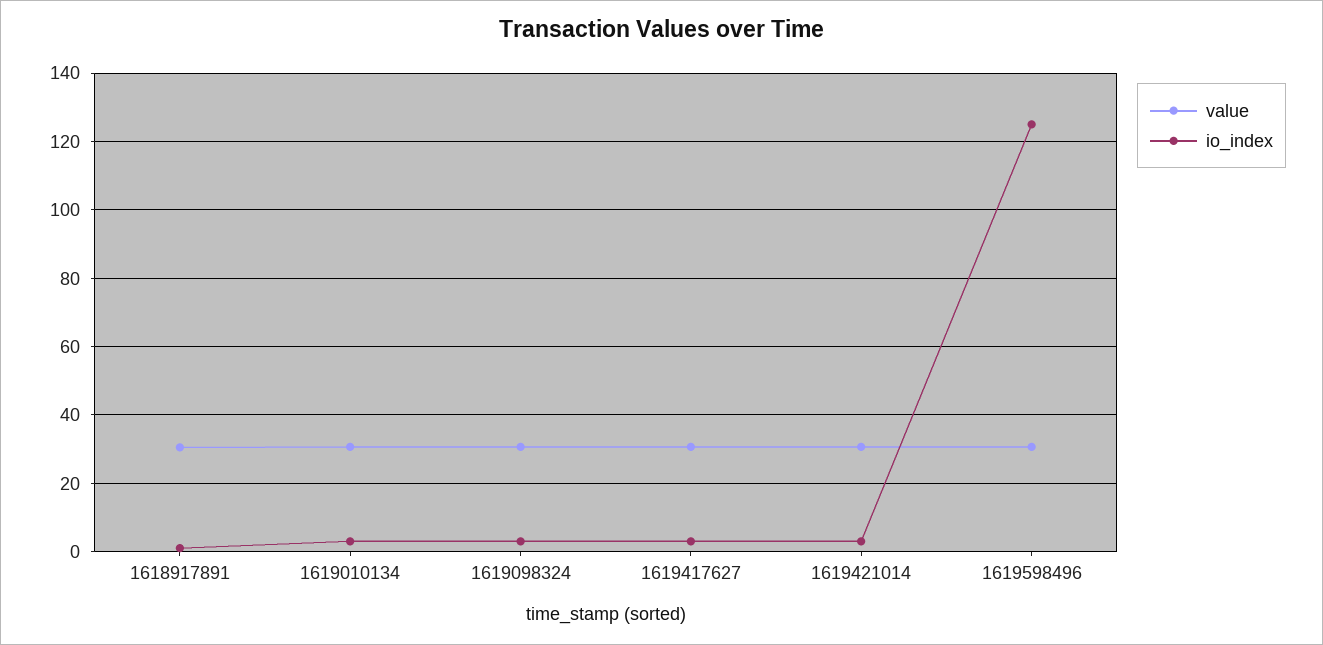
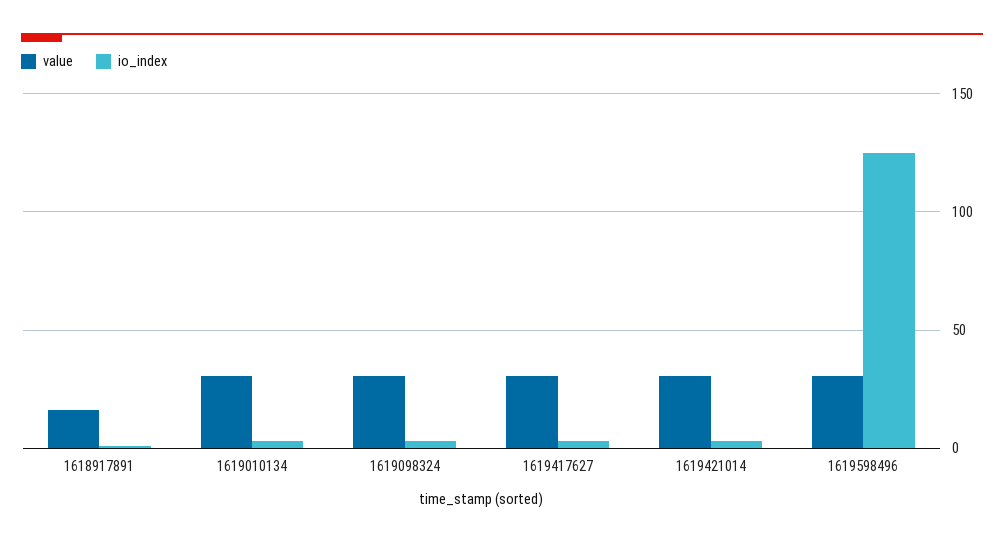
  {
    "value": {
-     "1618917891": 30,
+     "1618917891": 15,
      "1619010134": 30,
      "1619098324": 30,
      "1619417627": 30,
      "1619421014": 30,
      "1619598496": 30
    },
    "io_index": {
      "1618917891": 2,
      "1619010134": 4,
      "1619098324": 4,
      "1619417627": 4,
      "1619421014": 4,
      "1619598496": 126
    }
  }

